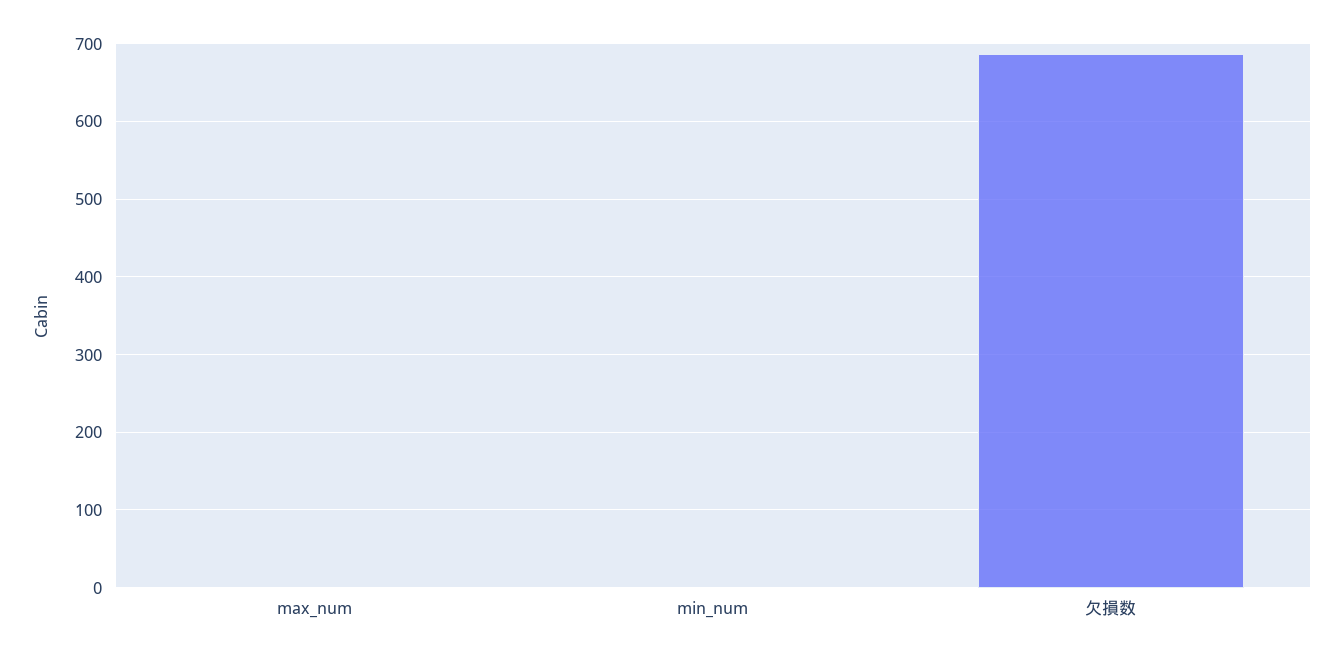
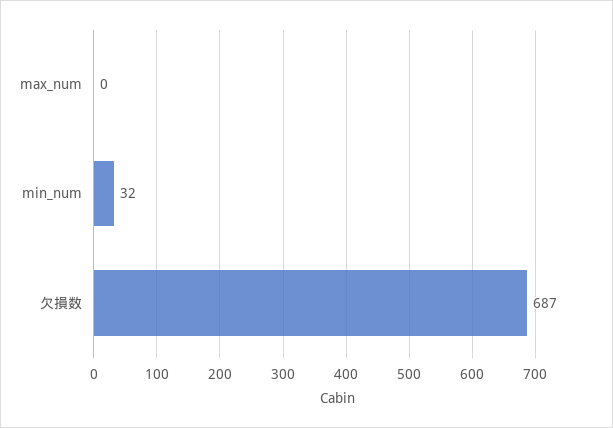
  {
    "max_num": 0,
-   "min_num": 0,
+   "min_num": 32,
    "欠損数": 687
  }

